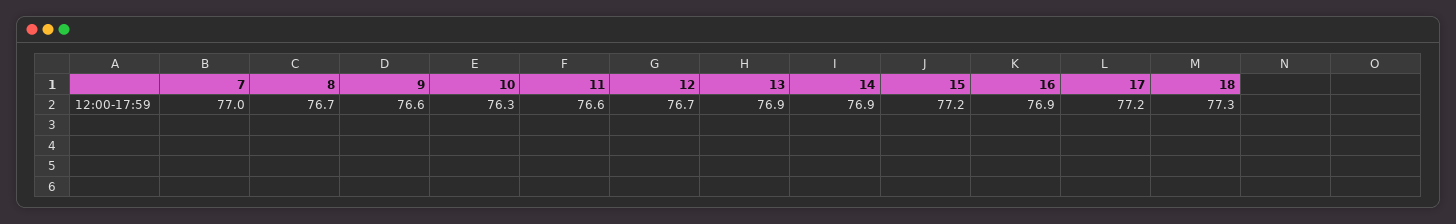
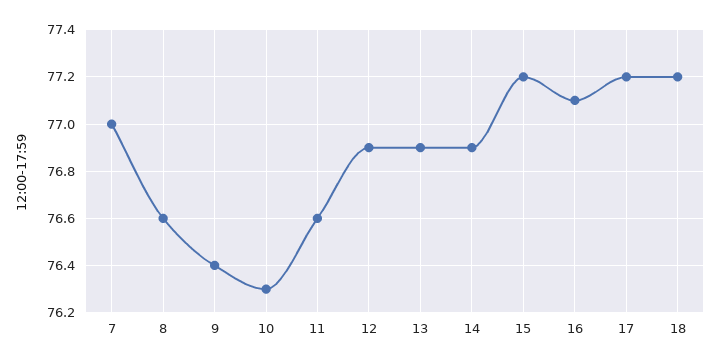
  {
    "7": 77,
-   "8": 76.7,
+   "8": 76.6,
-   "9": 76.6,
+   "9": 76.4,
    "10": 76.3,
    "11": 76.6,
-   "12": 76.7,
+   "12": 76.9,
    "13": 76.9,
    "14": 76.9,
    "15": 77.2,
-   "16": 76.9,
+   "16": 77.1,
    "17": 77.2,
-   "18": 77.3
+   "18": 77.2
  }

